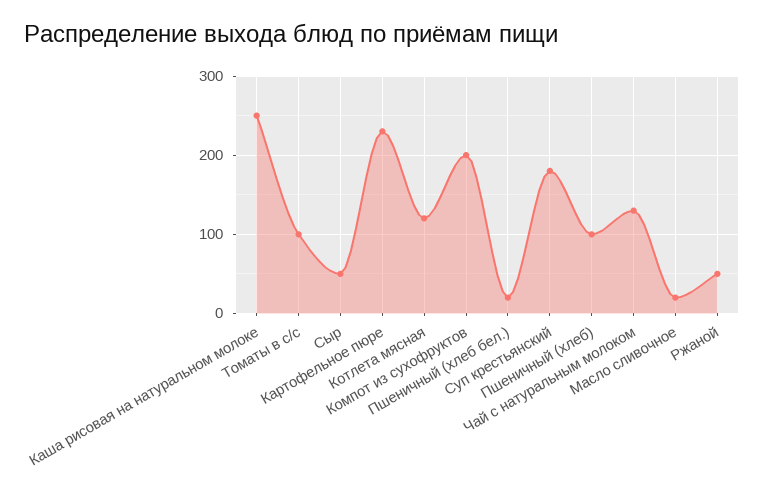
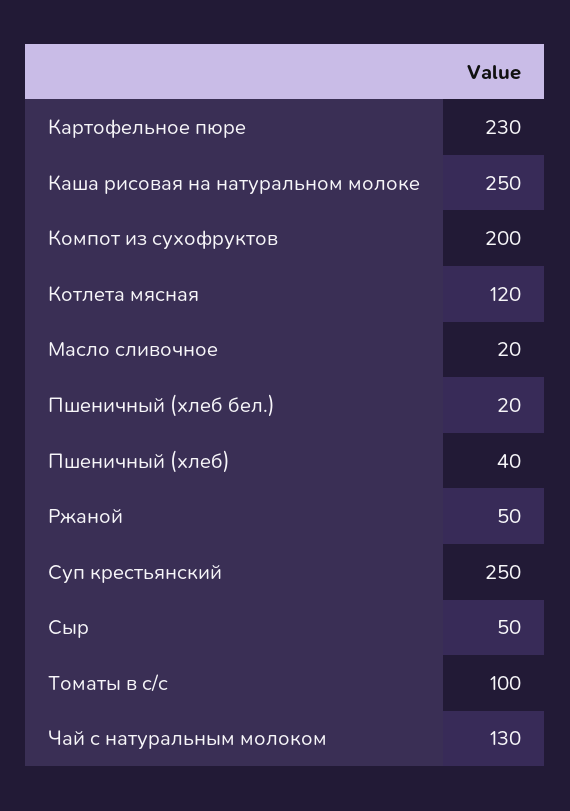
  {
    "Каша рисовая на натуральном молоке": 250,
    "Томаты в с/с": 100,
    "Сыр": 50,
    "Картофельное пюре": 230,
    "Котлета мясная": 120,
    "Компот из сухофруктов": 200,
    "Пшеничный (хлеб бел.)": 20,
-   "Суп крестьянский": 180,
+   "Суп крестьянский": 250,
-   "Пшеничный (хлеб)": 100,
+   "Пшеничный (хлеб)": 40,
    "Чай с натуральным молоком": 130,
    "Масло сливочное": 20,
    "Ржаной": 50
  }

